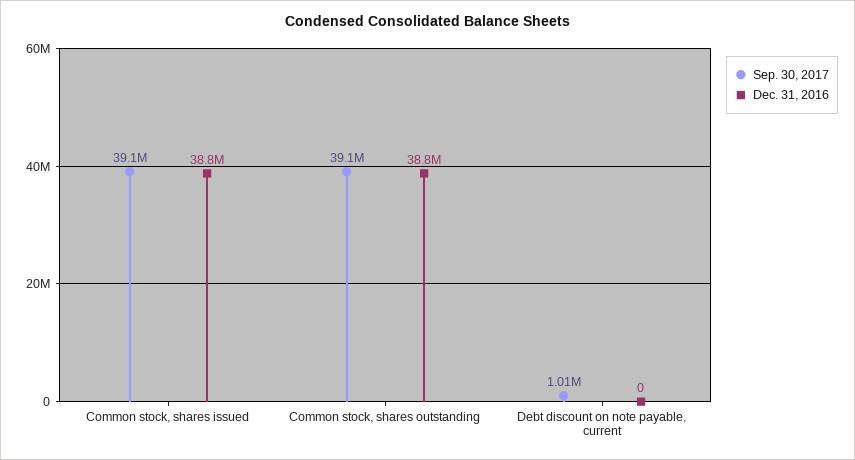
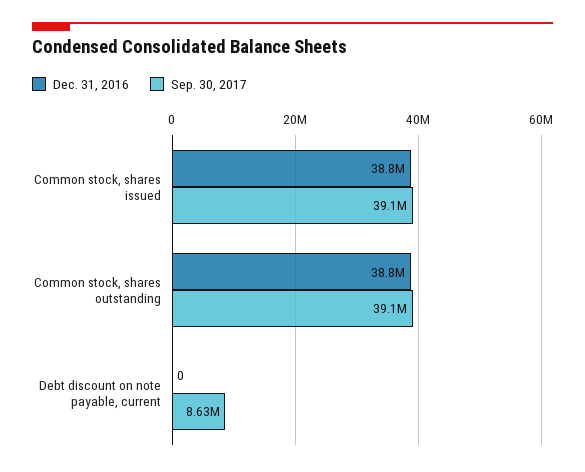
  {
    "Sep. 30, 2017": {
      "Common stock, shares issued": 39100000,
      "Common stock, shares outstanding": 39100000,
-     "Debt discount on note payable, current": 1010000
+     "Debt discount on note payable, current": 8630000
    },
    "Dec. 31, 2016": {
      "Common stock, shares issued": 38800000,
      "Common stock, shares outstanding": 38800000,
      "Debt discount on note payable, current": 0
    }
  }

